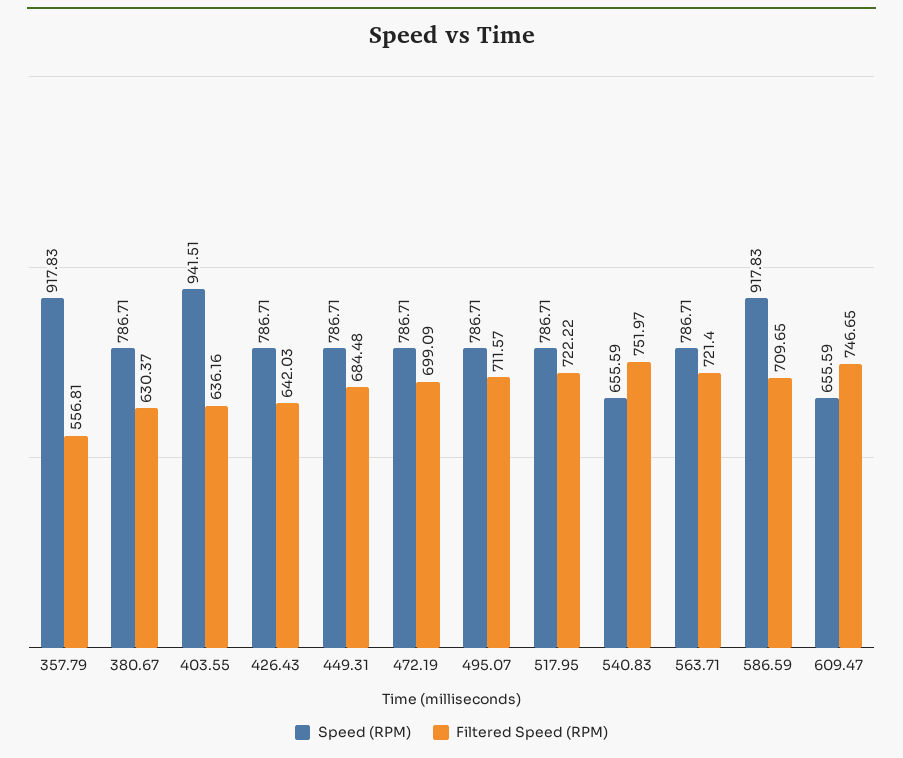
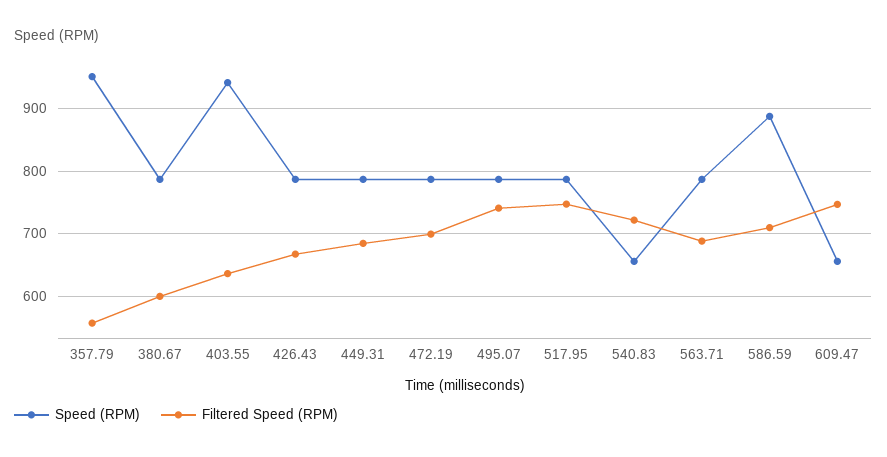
  {
    "Speed (RPM)": {
-     "357.79": 917.83,
+     "357.79": 950,
      "380.67": 786.71,
      "403.55": 941.51,
      "426.43": 786.71,
      "449.31": 786.71,
      "472.19": 786.71,
      "495.07": 786.71,
      "517.95": 786.71,
      "540.83": 655.59,
      "563.71": 786.71,
-     "586.59": 917.83,
+     "586.59": 890,
      "609.47": 655.59
    },
    "Filtered Speed (RPM)": {
      "357.79": 556.81,
-     "380.67": 630.37,
+     "380.67": 600,
      "403.55": 636.16,
-     "426.43": 642.03,
+     "426.43": 670,
      "449.31": 684.48,
      "472.19": 699.09,
-     "495.07": 711.57,
+     "495.07": 740,
-     "517.95": 722.22,
+     "517.95": 750,
-     "540.83": 751.97,
+     "540.83": 720,
-     "563.71": 721.4,
+     "563.71": 690,
      "586.59": 709.65,
      "609.47": 746.65
    }
  }

